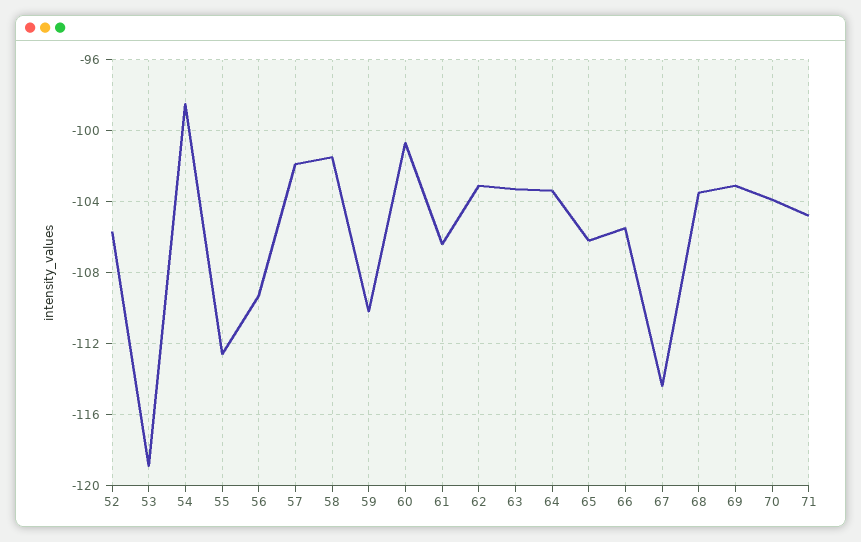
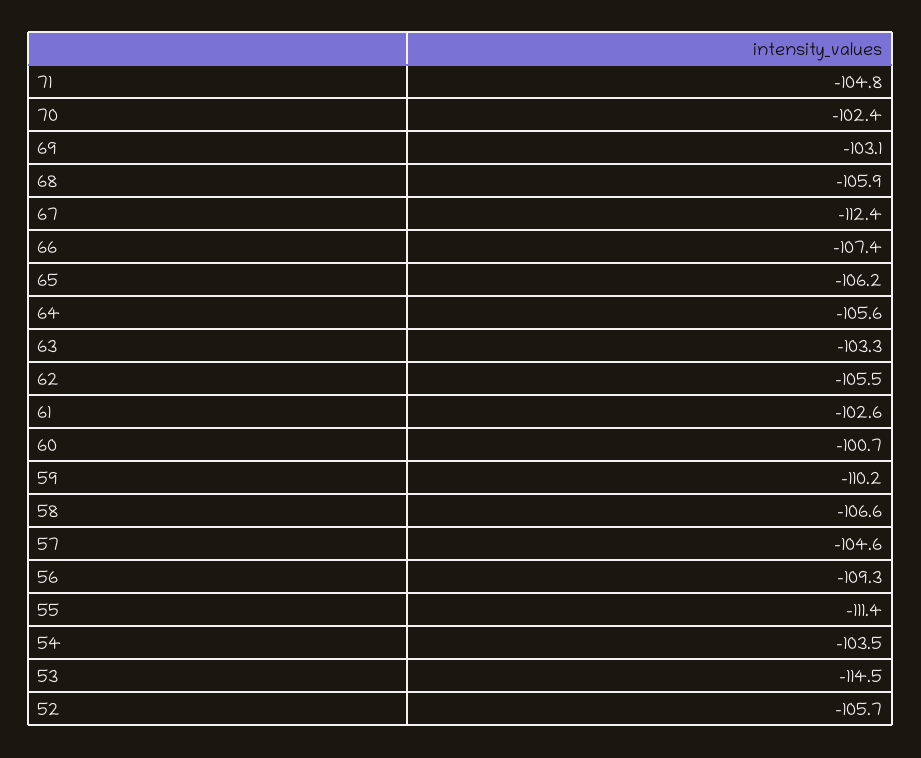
  {
    "52": -105.7,
-   "53": -119,
+   "53": -114.5,
-   "54": -98.5,
+   "54": -103.5,
-   "55": -112.5,
+   "55": -111.4,
    "56": -109.3,
-   "57": -102,
+   "57": -104.6,
-   "58": -101.5,
+   "58": -106.6,
    "59": -110.2,
    "60": -100.7,
-   "61": -106.5,
+   "61": -102.6,
-   "62": -103,
+   "62": -105.5,
    "63": -103.3,
-   "64": -103.5,
+   "64": -105.6,
    "65": -106.2,
-   "66": -105.5,
+   "66": -107.4,
-   "67": -114.5,
+   "67": -112.4,
-   "68": -103.5,
+   "68": -105.9,
    "69": -103.1,
-   "70": -104,
+   "70": -102.4,
    "71": -104.8
  }

